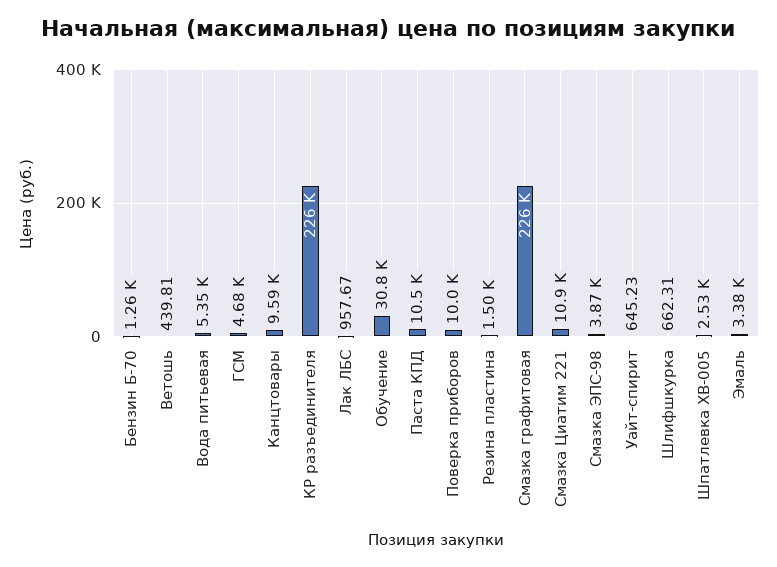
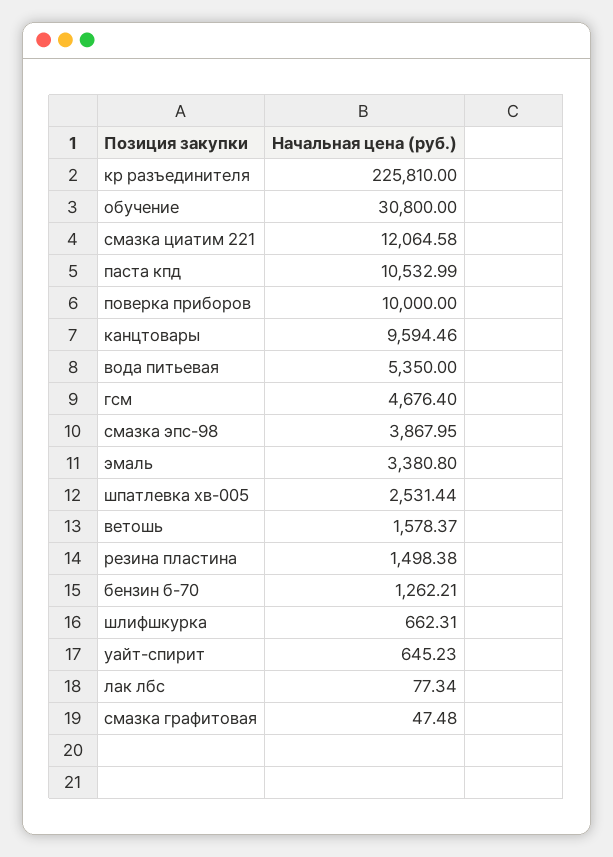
  {
    "Бензин Б-70": 1262.21,
-   "Ветошь": 439.81,
+   "Ветошь": 1578.37,
    "Вода питьевая": 5350,
    "ГСМ": 4676.4,
    "Канцтовары": 9594.46,
    "КР разъединителя": 225810,
-   "Лак ЛБС": 957.67,
+   "Лак ЛБС": 77.34,
    "Обучение": 30800,
    "Паста КПД": 10532.99,
    "Поверка приборов": 10000,
    "Резина пластина": 1498.38,
-   "Смазка графитовая": 226000,
+   "Смазка графитовая": 47.48,
-   "Смазка Циатим 221": 10900,
+   "Смазка Циатим 221": 12064.58,
    "Смазка ЭПС-98": 3867.95,
    "Уайт-спирит": 645.23,
    "Шлифшкурка": 662.31,
    "Шпатлевка ХВ-005": 2531.44,
    "Эмаль": 3380.8
  }

